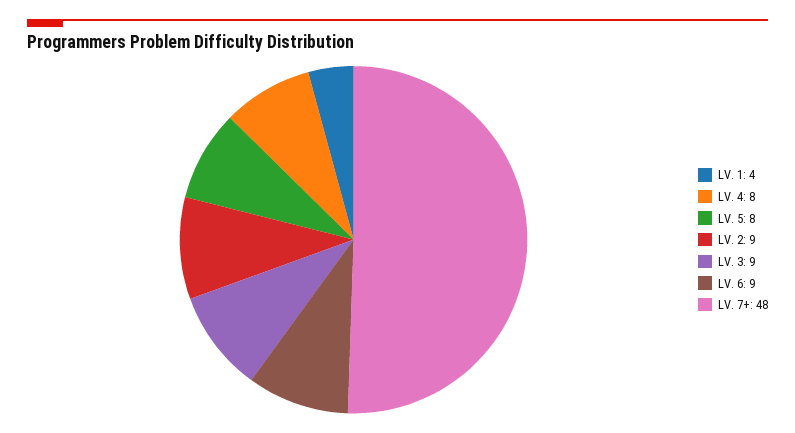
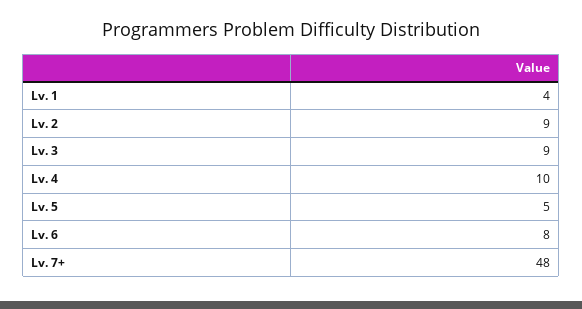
  {
    "LV. 1": 4,
-   "LV. 4": 8,
+   "LV. 4": 10,
-   "LV. 5": 8,
+   "LV. 5": 5,
    "LV. 2": 9,
    "LV. 3": 9,
-   "LV. 6": 9,
+   "LV. 6": 8,
    "LV. 7+": 48
  }

